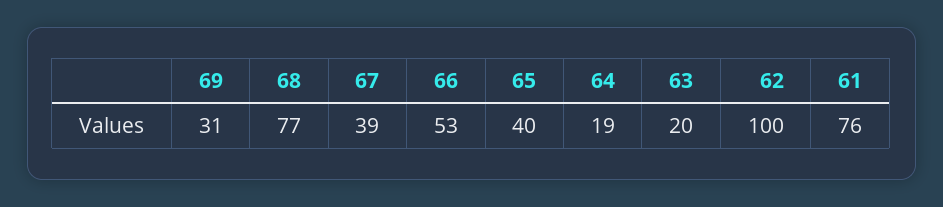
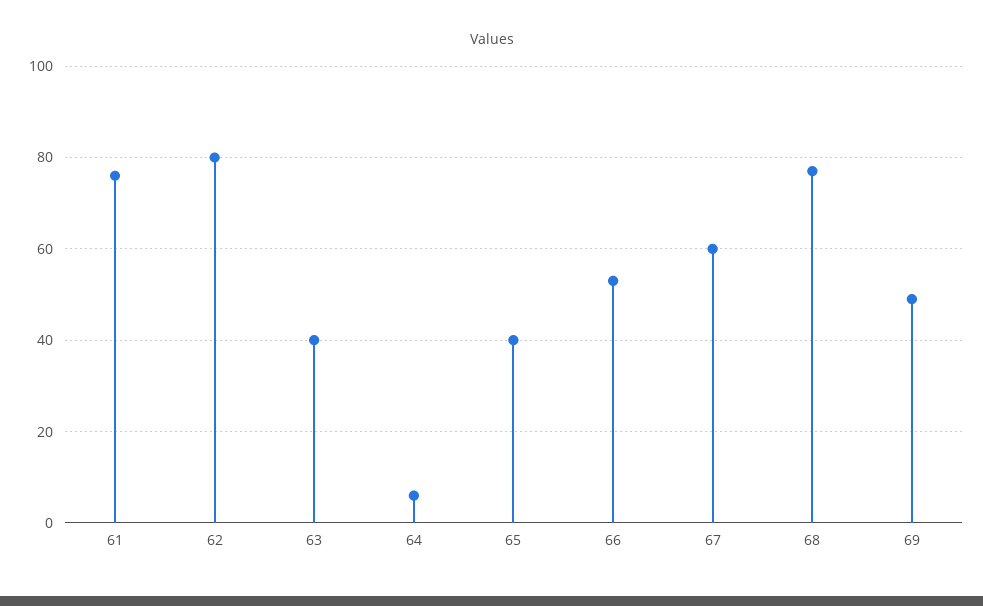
  {
-   "69": 31,
+   "69": 50,
    "68": 77,
-   "67": 39,
+   "67": 60,
    "66": 53,
    "65": 40,
-   "64": 19,
+   "64": 5,
-   "63": 20,
+   "63": 40,
-   "62": 100,
+   "62": 80,
    "61": 76
  }

